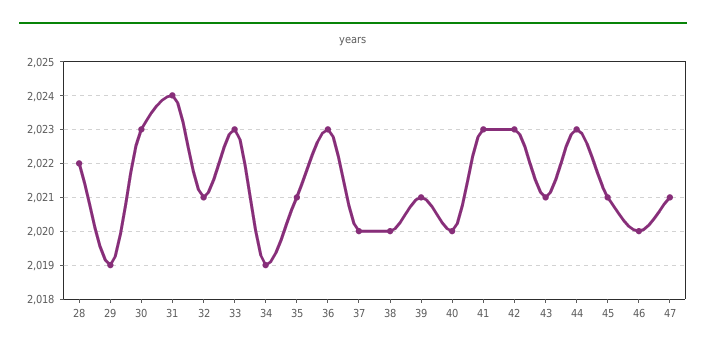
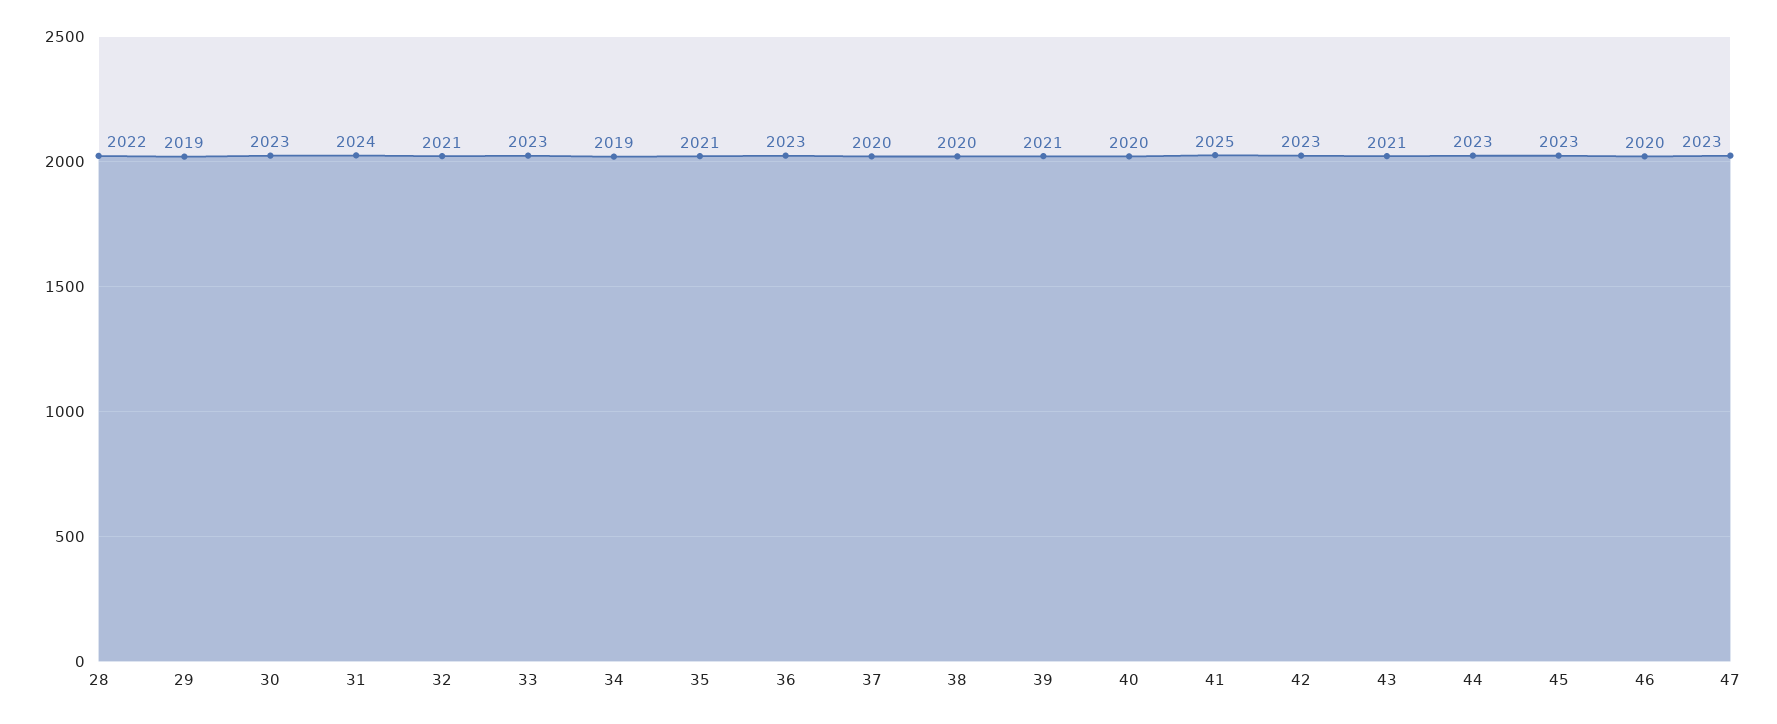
  {
    "28": 2022,
    "29": 2019,
    "30": 2023,
    "31": 2024,
    "32": 2021,
    "33": 2023,
    "34": 2019,
    "35": 2021,
    "36": 2023,
    "37": 2020,
    "38": 2020,
    "39": 2021,
    "40": 2020,
-   "41": 2023,
+   "41": 2025,
    "42": 2023,
    "43": 2021,
    "44": 2023,
-   "45": 2021,
+   "45": 2023,
    "46": 2020,
-   "47": 2021
+   "47": 2023
  }

